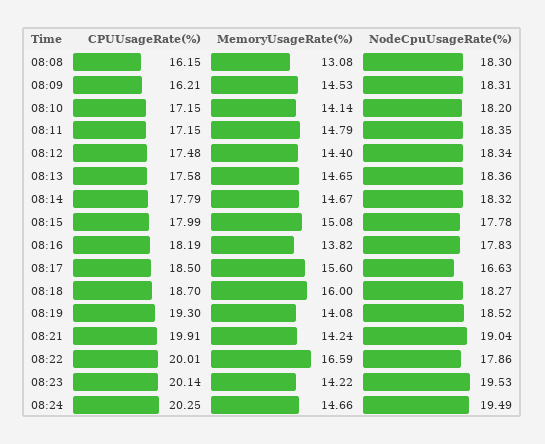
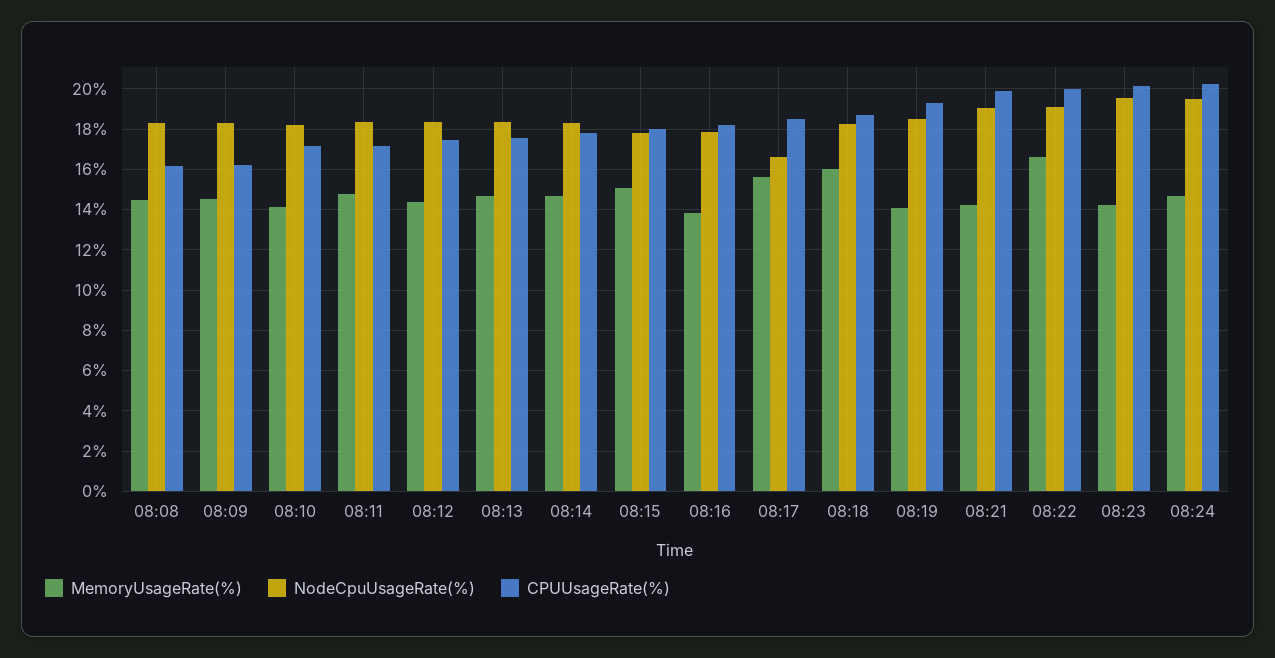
  {
    "CPUUsageRate(%)": {
      "08:08": 16.15,
      "08:09": 16.21,
      "08:10": 17.15,
      "08:11": 17.15,
      "08:12": 17.48,
      "08:13": 17.58,
      "08:14": 17.79,
      "08:15": 17.99,
      "08:16": 18.19,
      "08:17": 18.5,
      "08:18": 18.7,
      "08:19": 19.3,
      "08:21": 19.91,
      "08:22": 20.01,
      "08:23": 20.14,
      "08:24": 20.25
    },
    "MemoryUsageRate(%)": {
-     "08:08": 13.08,
+     "08:08": 14.5,
      "08:09": 14.53,
      "08:10": 14.14,
      "08:11": 14.79,
      "08:12": 14.4,
      "08:13": 14.65,
      "08:14": 14.67,
      "08:15": 15.08,
      "08:16": 13.82,
      "08:17": 15.6,
      "08:18": 16,
      "08:19": 14.08,
      "08:21": 14.24,
      "08:22": 16.59,
      "08:23": 14.22,
      "08:24": 14.66
    },
    "NodeCpuUsageRate(%)": {
      "08:08": 18.3,
      "08:09": 18.31,
      "08:10": 18.2,
      "08:11": 18.35,
      "08:12": 18.34,
      "08:13": 18.36,
      "08:14": 18.32,
      "08:15": 17.78,
      "08:16": 17.83,
      "08:17": 16.63,
      "08:18": 18.27,
      "08:19": 18.52,
      "08:21": 19.04,
-     "08:22": 17.86,
+     "08:22": 19,
      "08:23": 19.53,
      "08:24": 19.49
    }
  }

